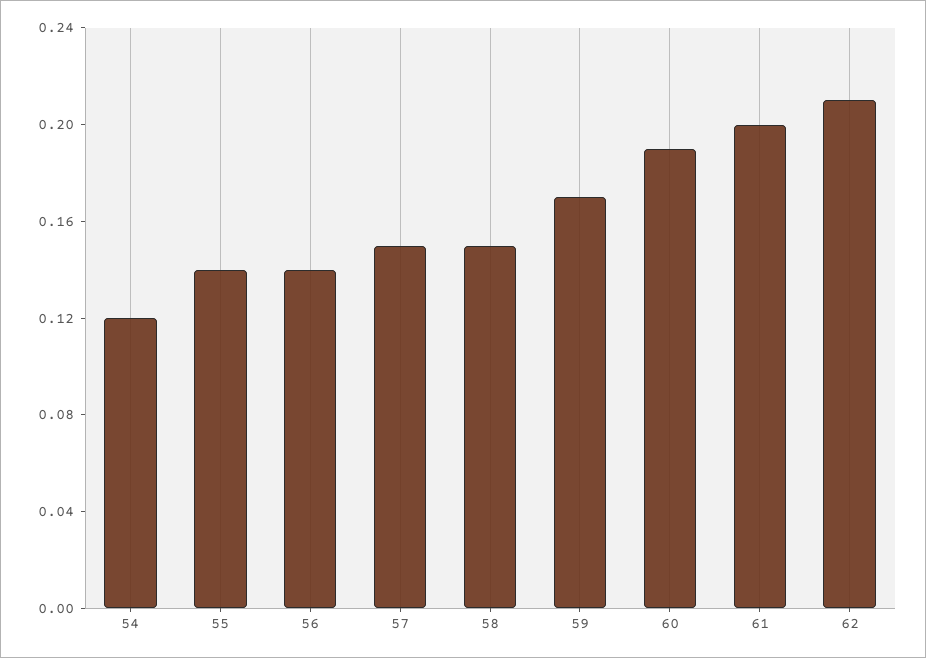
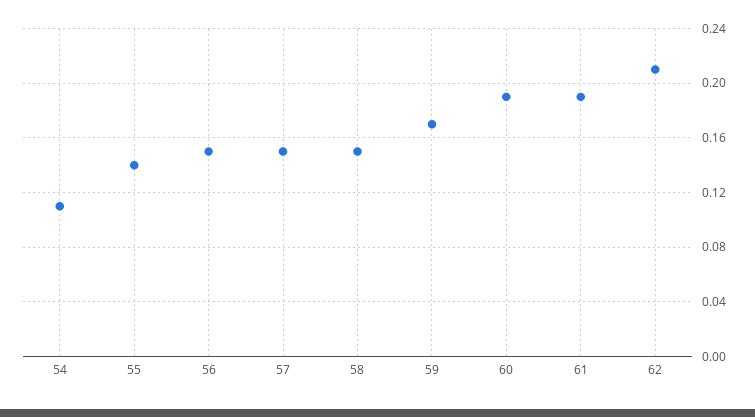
  {
-   "54": 0.12,
+   "54": 0.11,
    "55": 0.14,
-   "56": 0.14,
+   "56": 0.15,
    "57": 0.15,
    "58": 0.15,
    "59": 0.17,
    "60": 0.19,
-   "61": 0.2,
+   "61": 0.19,
    "62": 0.21
  }

